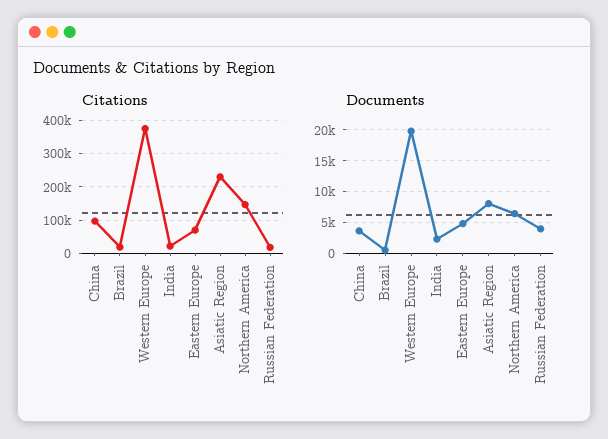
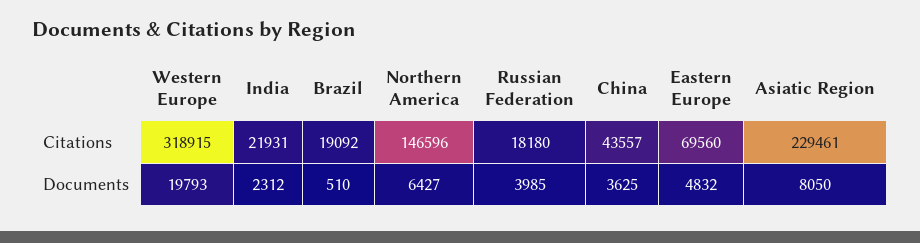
  {
    "Citations": {
-     "China": 100000,
+     "China": 43557,
      "Brazil": 19092,
-     "Western Europe": 380000,
+     "Western Europe": 318915,
      "India": 21931,
      "Eastern Europe": 69560,
      "Asiatic Region": 229461,
      "Northern America": 146596,
      "Russian Federation": 18180
    },
    "Documents": {
      "China": 3625,
      "Brazil": 510,
      "Western Europe": 19793,
      "India": 2312,
      "Eastern Europe": 4832,
      "Asiatic Region": 8050,
      "Northern America": 6427,
      "Russian Federation": 3985
    }
  }

